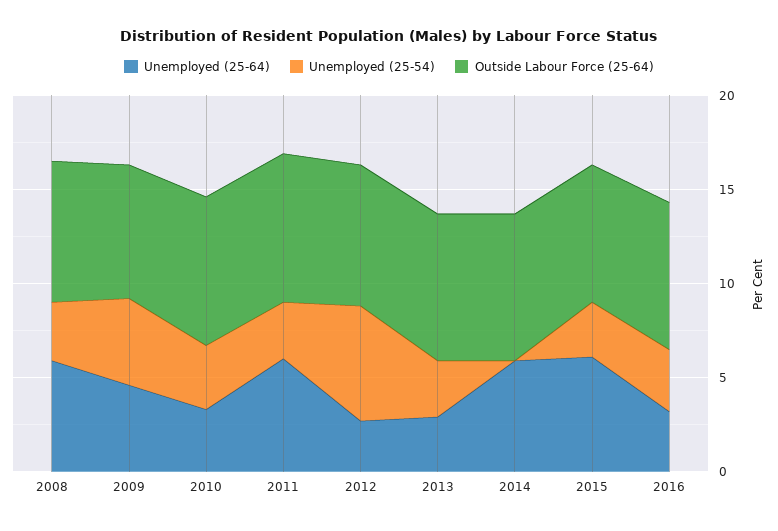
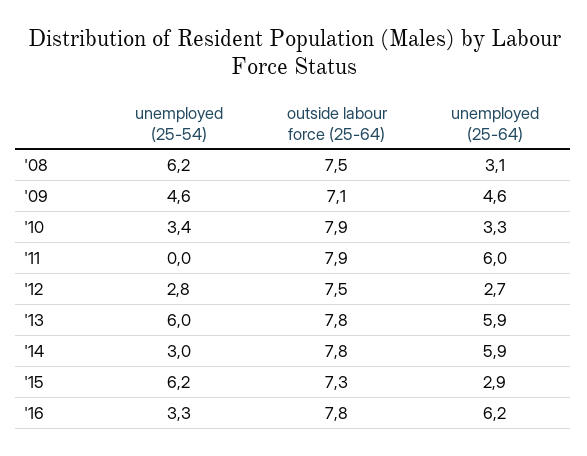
  {
    "Unemployed (25-64)": {
-     "2008": 6,
+     "2008": 3.1,
      "2009": 4.6,
      "2010": 3.3,
      "2011": 6,
      "2012": 2.7,
-     "2013": 3,
+     "2013": 5.9,
      "2014": 5.9,
-     "2015": 6,
+     "2015": 2.9,
-     "2016": 3
+     "2016": 6.2
    },
    "Unemployed (25-54)": {
-     "2008": 3,
+     "2008": 6.2,
      "2009": 4.6,
      "2010": 3.4,
-     "2011": 3,
+     "2011": 0,
-     "2012": 6,
+     "2012": 2.8,
-     "2013": 3,
+     "2013": 6,
-     "2014": 0,
+     "2014": 3,
-     "2015": 3,
+     "2015": 6.2,
      "2016": 3.3
    },
    "Outside Labour Force (25-64)": {
      "2008": 7.5,
      "2009": 7.1,
      "2010": 7.9,
      "2011": 7.9,
      "2012": 7.5,
      "2013": 7.8,
      "2014": 7.8,
      "2015": 7.3,
      "2016": 7.8
    }
  }

